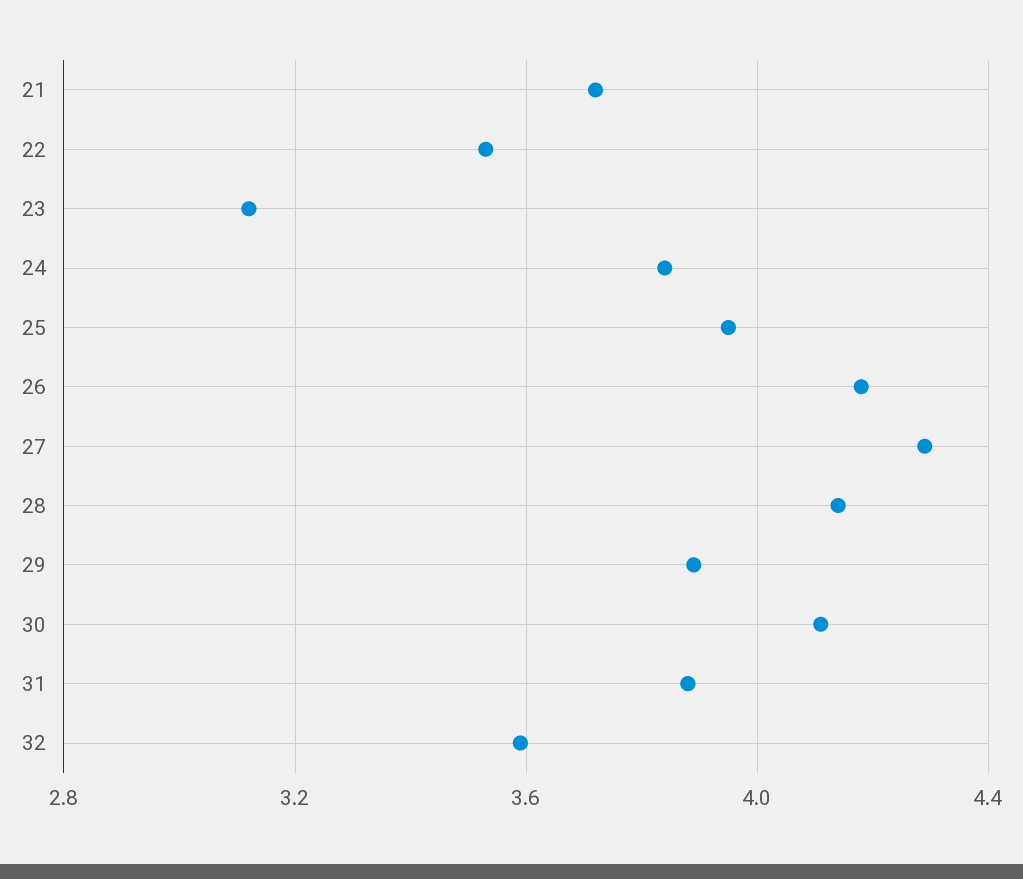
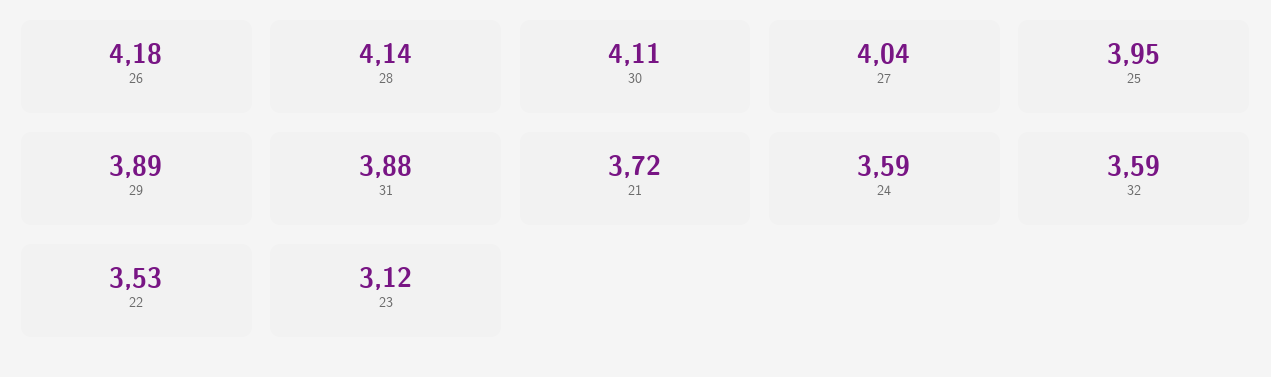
  {
    "21": 3.72,
    "22": 3.53,
    "23": 3.12,
-   "24": 3.85,
+   "24": 3.59,
    "25": 3.95,
    "26": 4.18,
-   "27": 4.3,
+   "27": 4.04,
    "28": 4.14,
    "29": 3.89,
    "30": 4.11,
    "31": 3.88,
    "32": 3.59
  }

